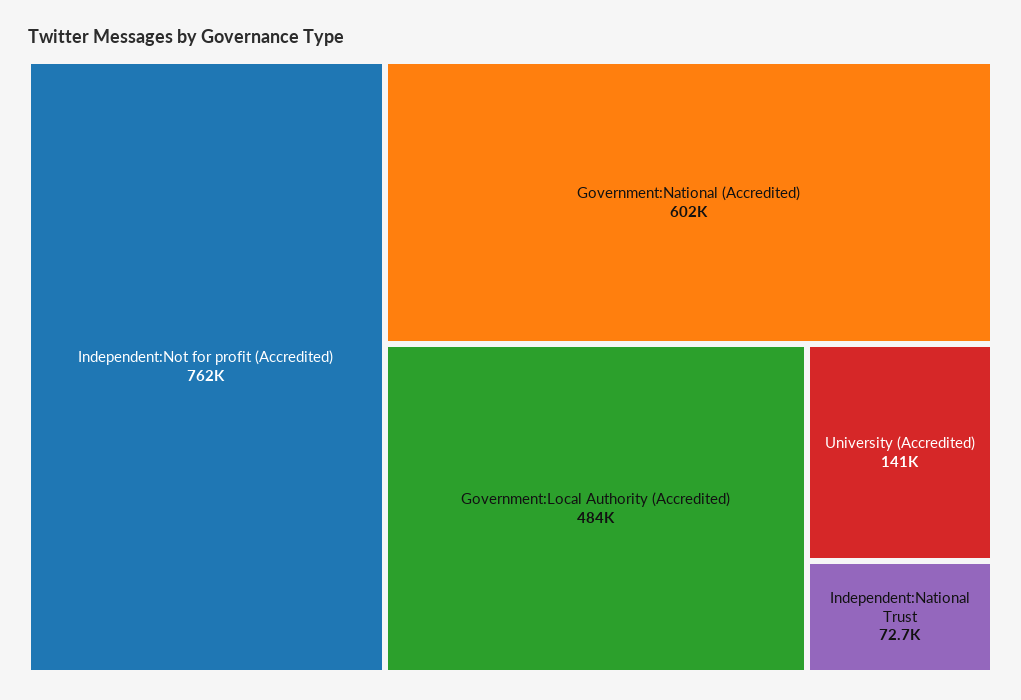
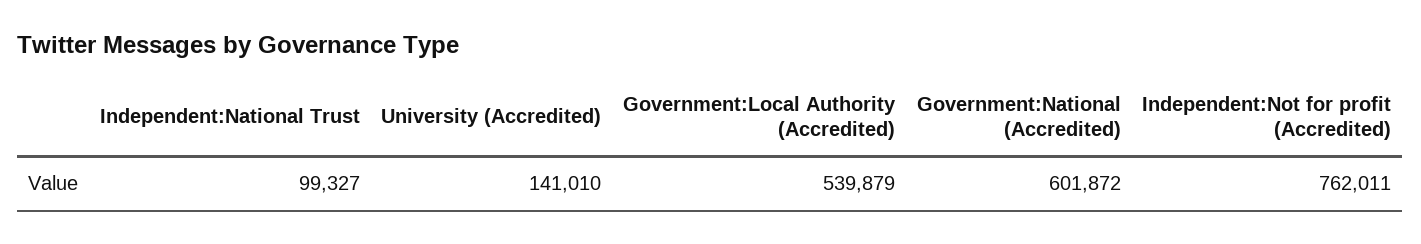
  {
    "Independent:Not for profit (Accredited)": 762011,
    "Government:National (Accredited)": 601872,
-   "Government:Local Authority (Accredited)": 484000,
+   "Government:Local Authority (Accredited)": 539879,
    "University (Accredited)": 141010,
-   "Independent:National Trust": 72700
+   "Independent:National Trust": 99327
  }

